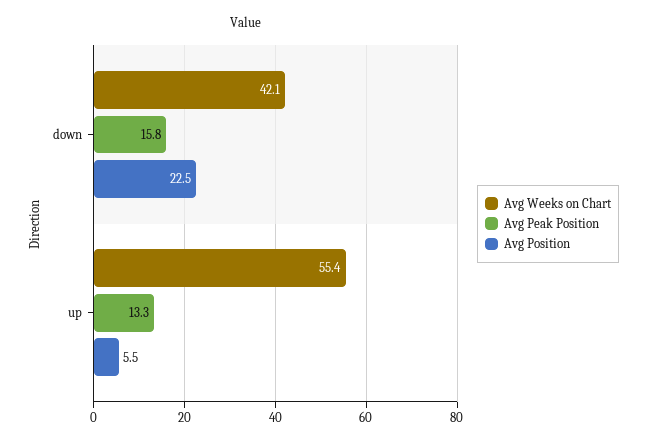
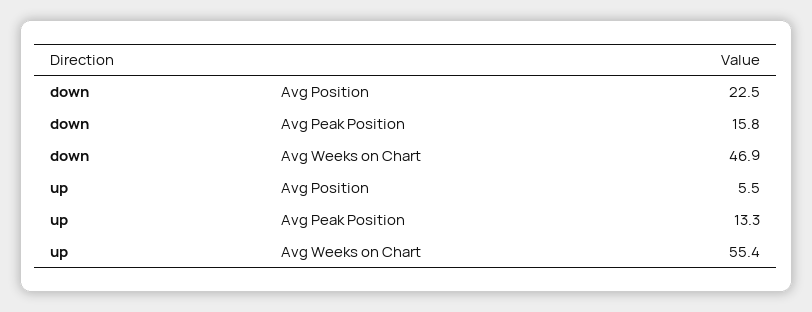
  {
    "Avg Weeks on Chart": {
-     "down": 42.1,
+     "down": 46.9,
      "up": 55.4
    },
    "Avg Peak Position": {
      "down": 15.8,
      "up": 13.3
    },
    "Avg Position": {
      "down": 22.5,
      "up": 5.5
    }
  }

